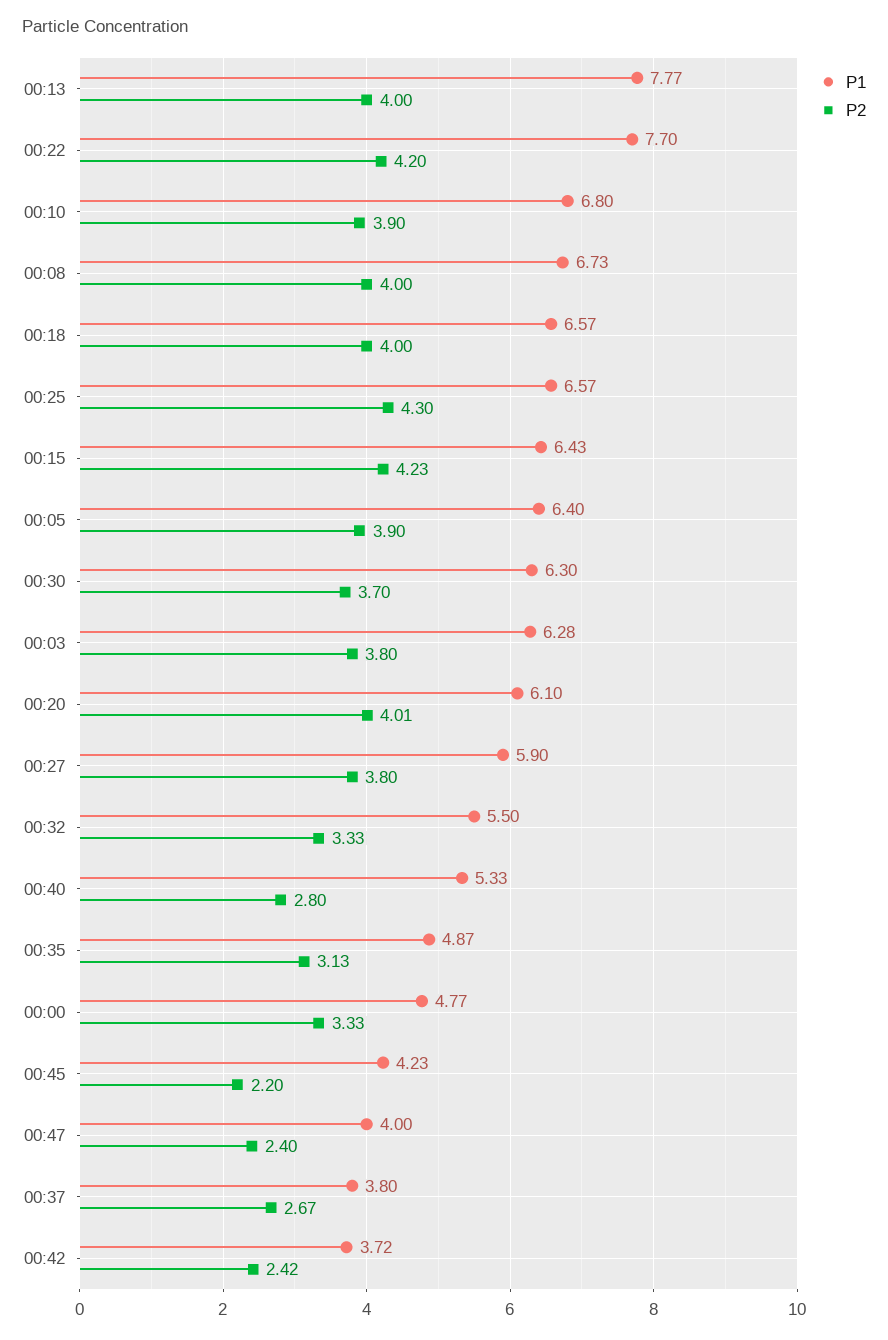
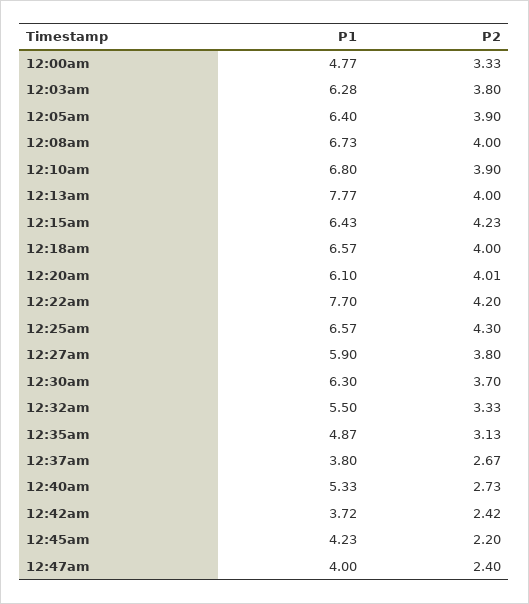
  {
    "P1": {
      "00:13": 7.77,
      "00:22": 7.7,
      "00:10": 6.8,
      "00:08": 6.73,
      "00:18": 6.57,
      "00:25": 6.57,
      "00:15": 6.43,
      "00:05": 6.4,
      "00:30": 6.3,
      "00:03": 6.28,
      "00:20": 6.1,
      "00:27": 5.9,
      "00:32": 5.5,
      "00:40": 5.33,
      "00:35": 4.87,
      "00:00": 4.77,
      "00:45": 4.23,
      "00:47": 4,
      "00:37": 3.8,
      "00:42": 3.72
    },
    "P2": {
      "00:13": 4,
      "00:22": 4.2,
      "00:10": 3.9,
      "00:08": 4,
      "00:18": 4,
      "00:25": 4.3,
      "00:15": 4.23,
      "00:05": 3.9,
      "00:30": 3.7,
      "00:03": 3.8,
      "00:20": 4.01,
      "00:27": 3.8,
      "00:32": 3.33,
-     "00:40": 2.8,
+     "00:40": 2.73,
      "00:35": 3.13,
      "00:00": 3.33,
      "00:45": 2.2,
      "00:47": 2.4,
      "00:37": 2.67,
      "00:42": 2.42
    }
  }

